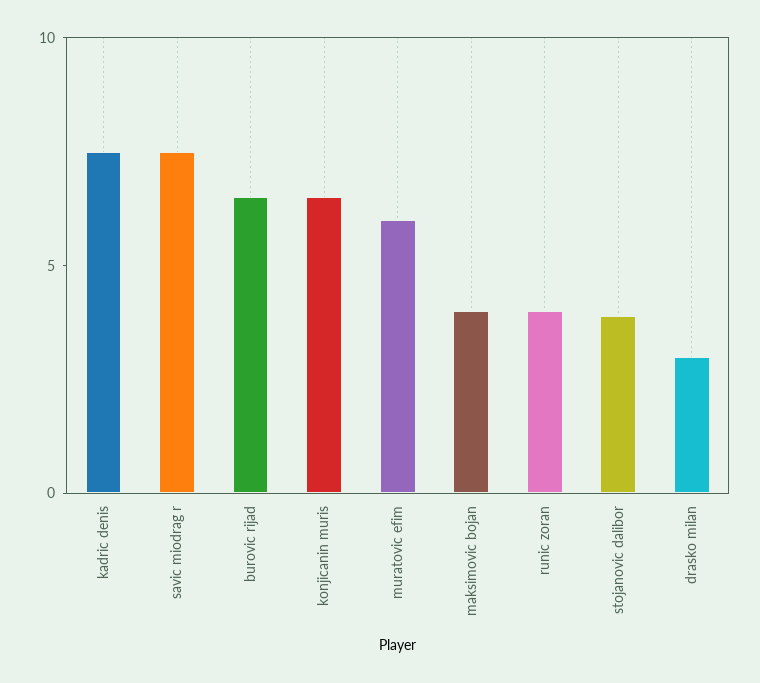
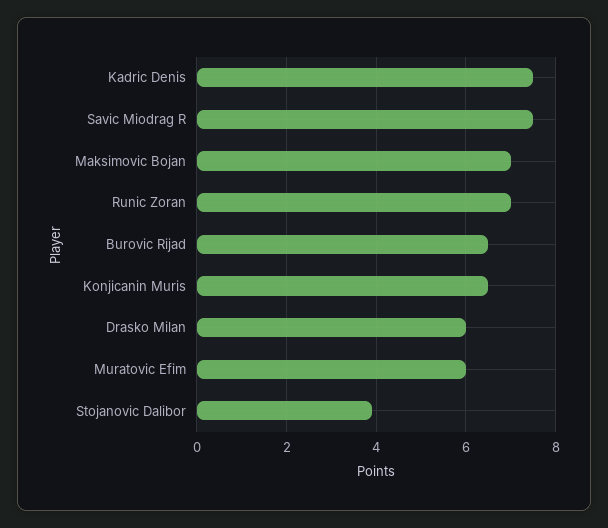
  {
    "kadric denis": 7.5,
    "savic miodrag r": 7.5,
    "burovic rijad": 6.5,
    "konjicanin muris": 6.5,
    "muratovic efim": 6,
-   "maksimovic bojan": 4,
+   "maksimovic bojan": 7,
-   "runic zoran": 4,
+   "runic zoran": 7,
    "stojanovic dalibor": 4,
-   "drasko milan": 3
+   "drasko milan": 6
  }

